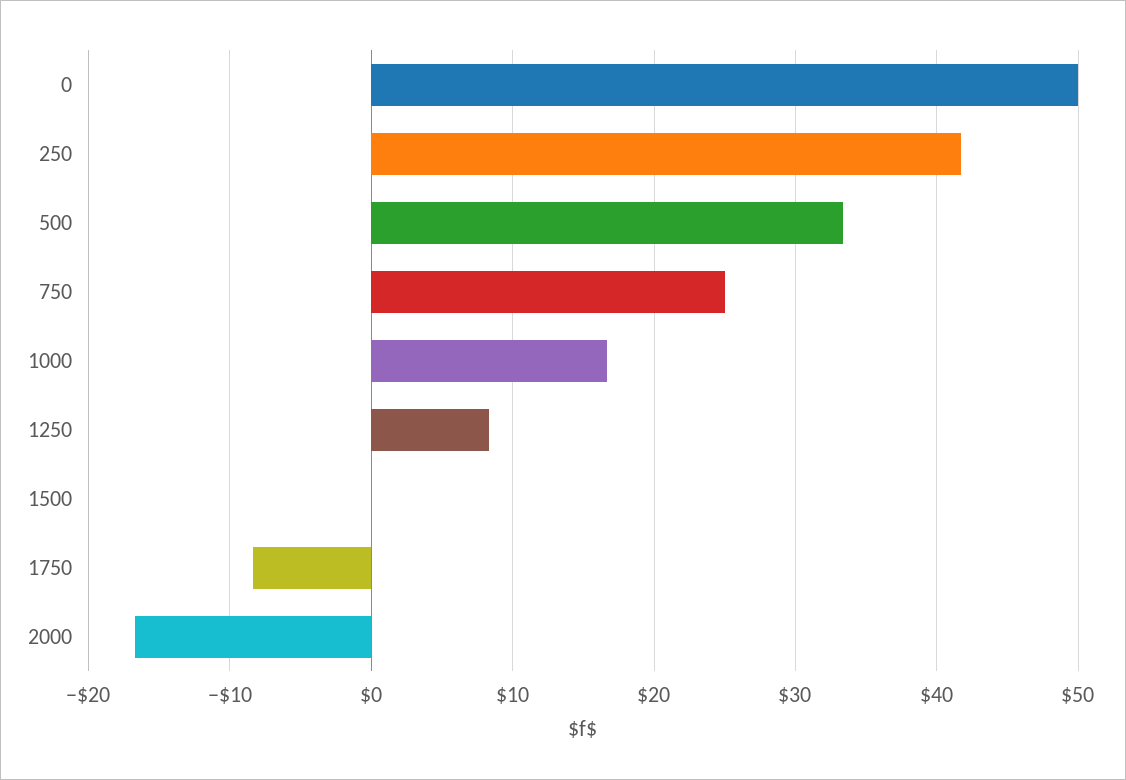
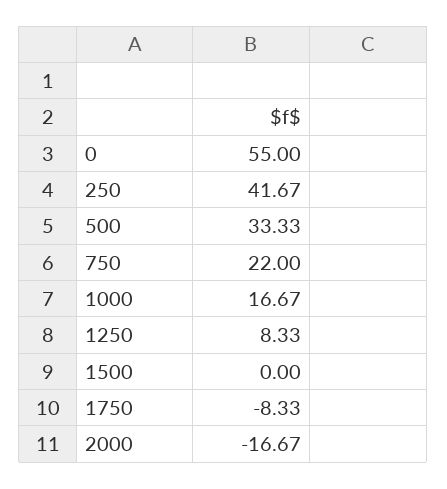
  {
-   "0": 50,
+   "0": 55,
    "250": 41.67,
    "500": 33.33,
-   "750": 25,
+   "750": 22,
    "1000": 16.67,
    "1250": 8.33,
    "1500": 0,
    "1750": -8.33,
    "2000": -16.67
  }

